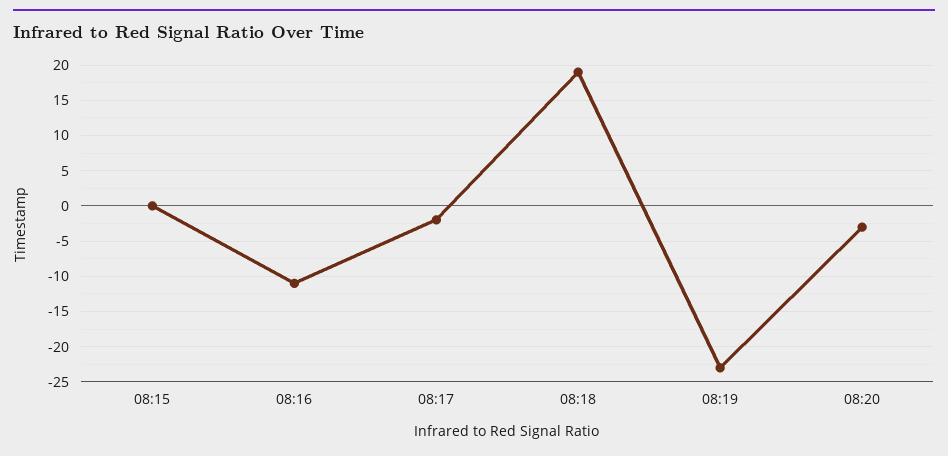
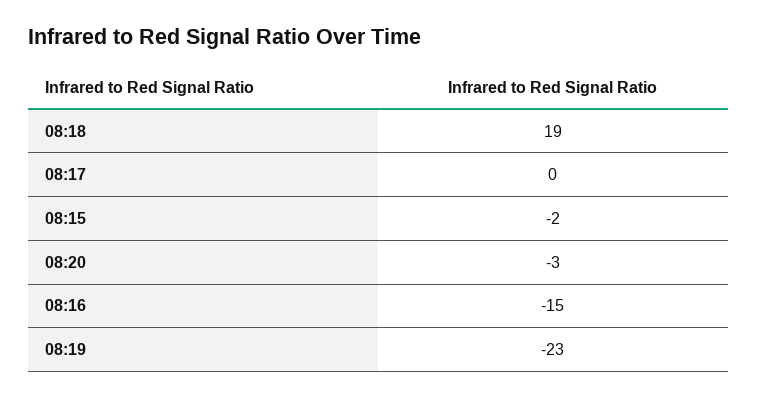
  {
-   "08:15": 0,
+   "08:15": -2,
-   "08:16": -11,
+   "08:16": -15,
-   "08:17": -2,
+   "08:17": 0,
    "08:18": 19,
    "08:19": -23,
    "08:20": -3
  }

